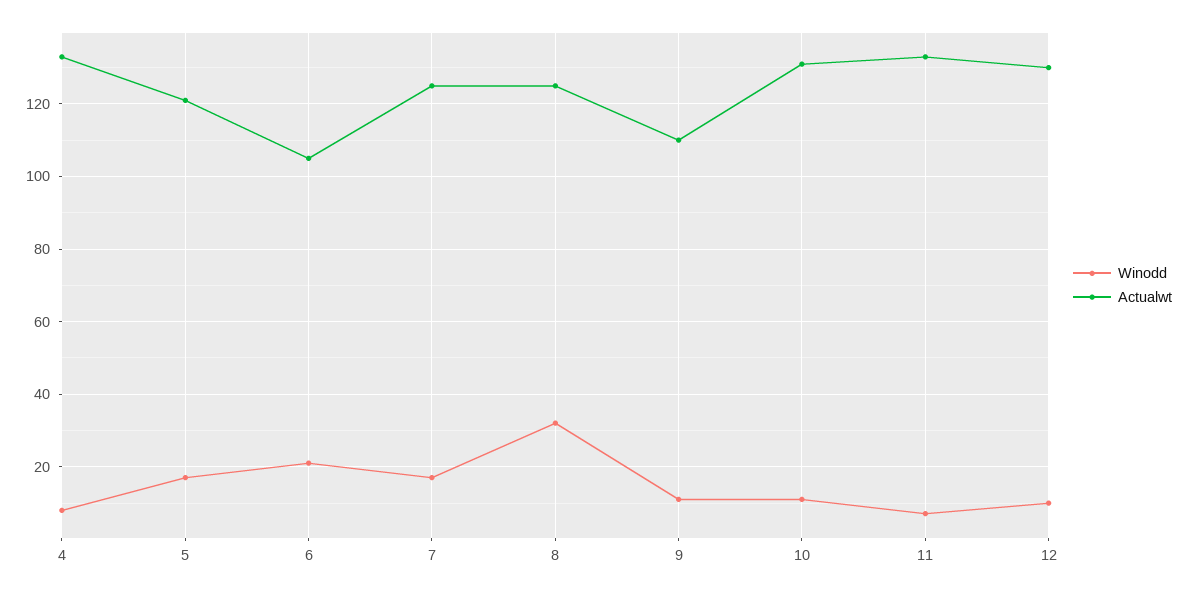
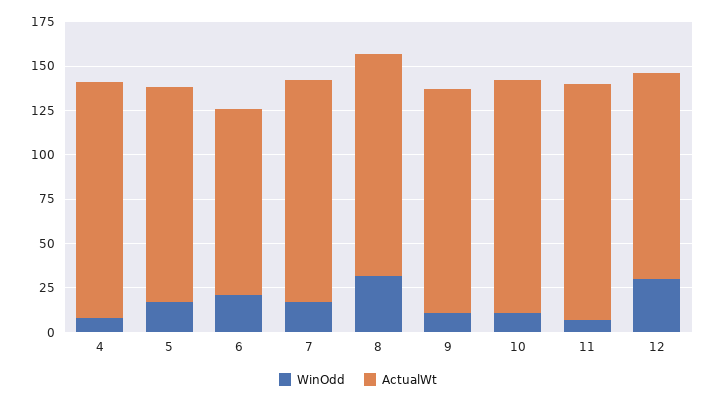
  {
    "Winodd": {
      "4": 8,
      "5": 18,
      "6": 22,
      "7": 18,
      "8": 32,
      "9": 12,
      "10": 12,
      "11": 8,
-     "12": 10
+     "12": 30
    },
    "Actualwt": {
      "4": 134,
      "5": 122,
      "6": 106,
      "7": 126,
      "8": 126,
-     "9": 110,
+     "9": 125,
      "10": 132,
      "11": 134,
-     "12": 130
+     "12": 115
    }
  }

